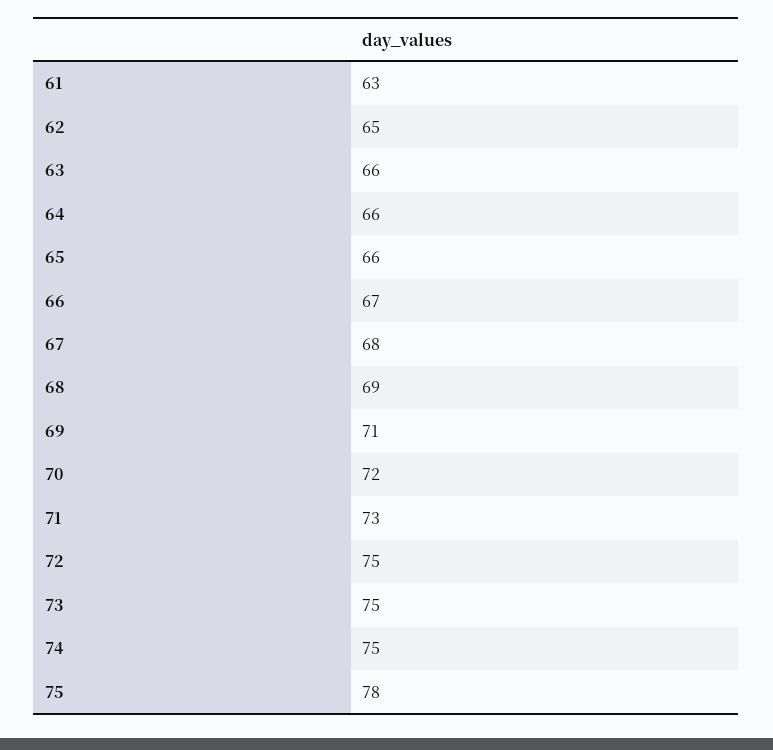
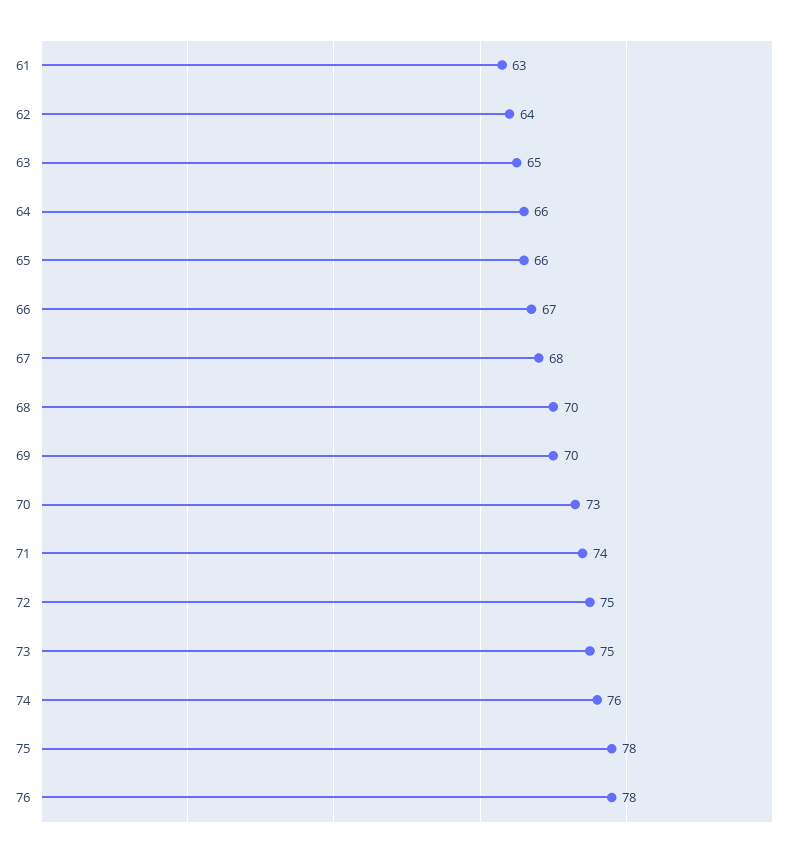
  {
    "61": 63,
-   "62": 65,
+   "62": 64,
-   "63": 66,
+   "63": 65,
    "64": 66,
    "65": 66,
    "66": 67,
    "67": 68,
-   "68": 69,
+   "68": 70,
-   "69": 71,
+   "69": 70,
-   "70": 72,
+   "70": 73,
-   "71": 73,
+   "71": 74,
    "72": 75,
    "73": 75,
-   "74": 75,
+   "74": 76,
-   "75": 78
+   "75": 78,
+   "76": 78
  }

